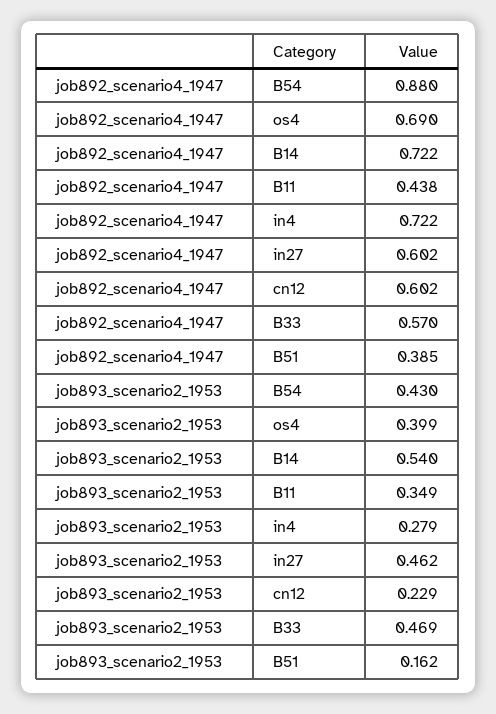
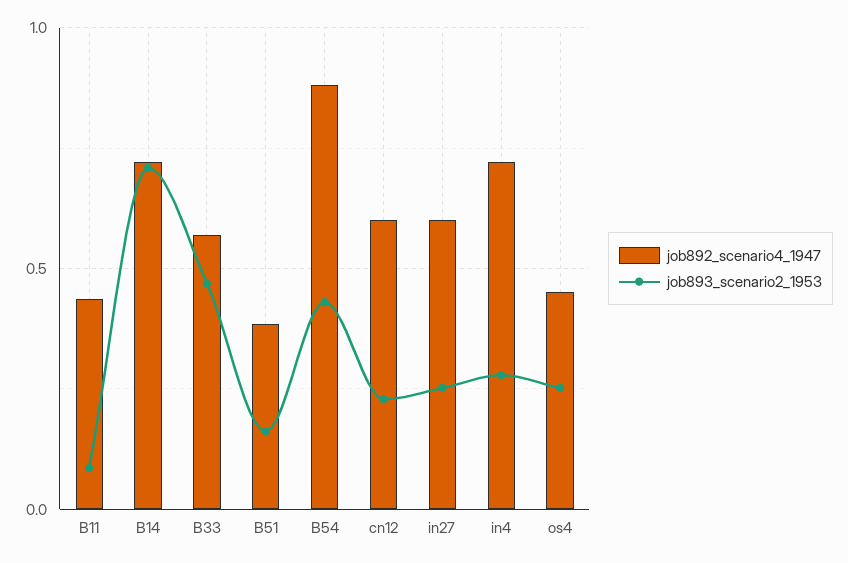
  {
    "job892_scenario4_1947": {
      "B54": 0.88,
-     "os4": 0.69,
+     "os4": 0.45,
      "B14": 0.722,
      "B11": 0.438,
      "in4": 0.722,
      "in27": 0.602,
      "cn12": 0.602,
      "B33": 0.57,
      "B51": 0.385
    },
    "job893_scenario2_1953": {
      "B54": 0.43,
-     "os4": 0.399,
+     "os4": 0.25,
-     "B14": 0.54,
+     "B14": 0.7,
-     "B11": 0.349,
+     "B11": 0.1,
      "in4": 0.279,
-     "in27": 0.462,
+     "in27": 0.25,
      "cn12": 0.229,
      "B33": 0.469,
      "B51": 0.162
    }
  }

